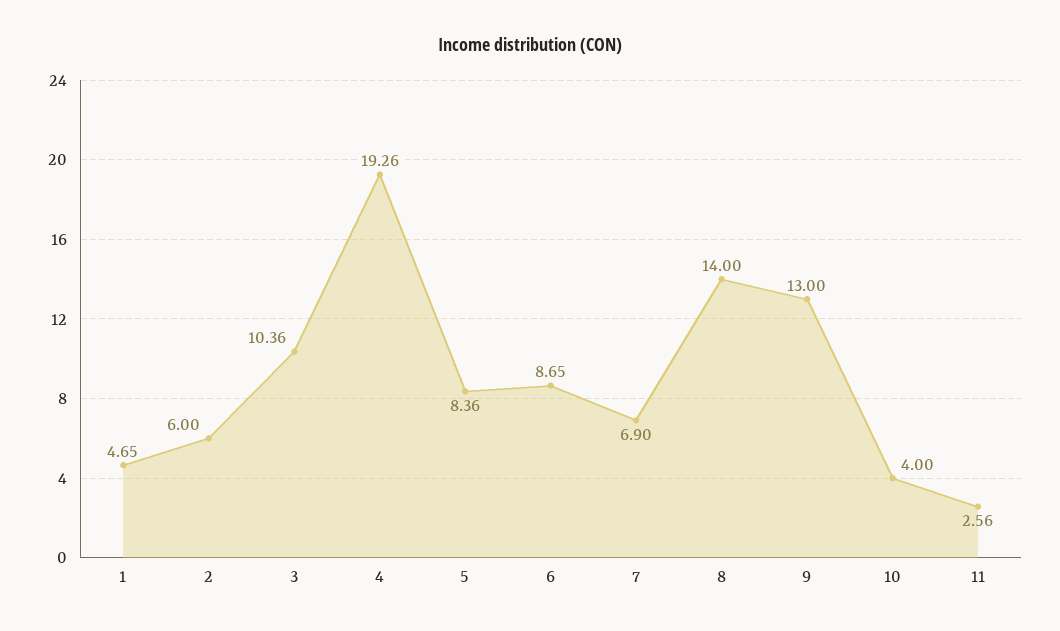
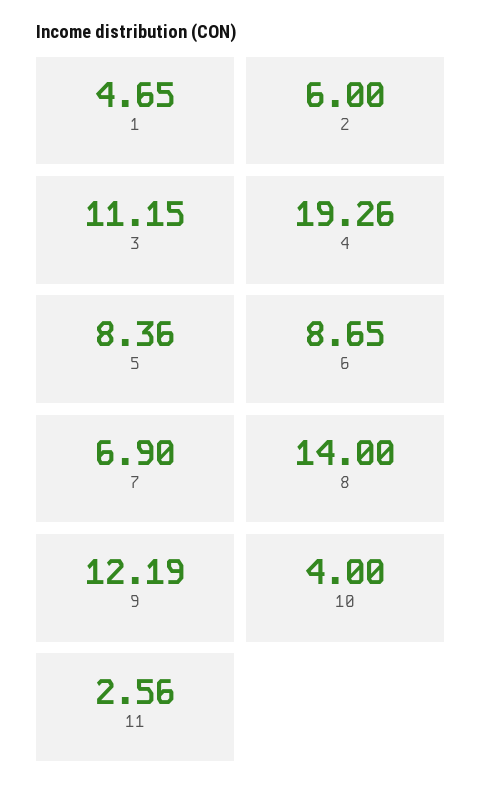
  {
    "1": 4.65,
    "2": 6,
-   "3": 10.36,
+   "3": 11.15,
    "4": 19.26,
    "5": 8.36,
    "6": 8.65,
    "7": 6.9,
    "8": 14,
-   "9": 13,
+   "9": 12.19,
    "10": 4,
    "11": 2.56
  }

